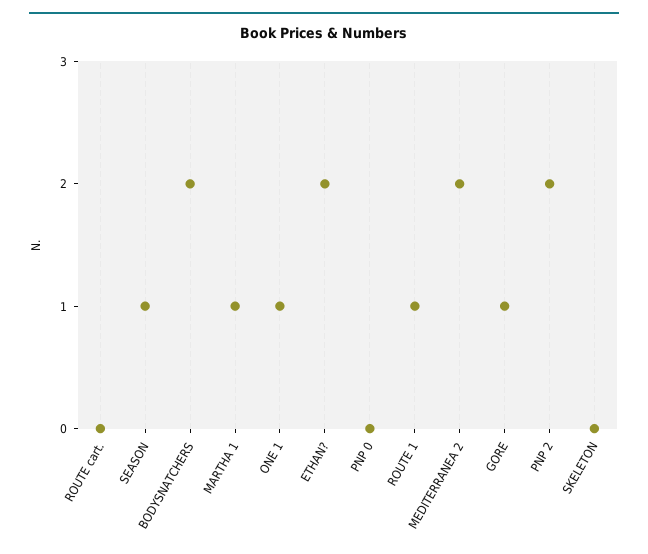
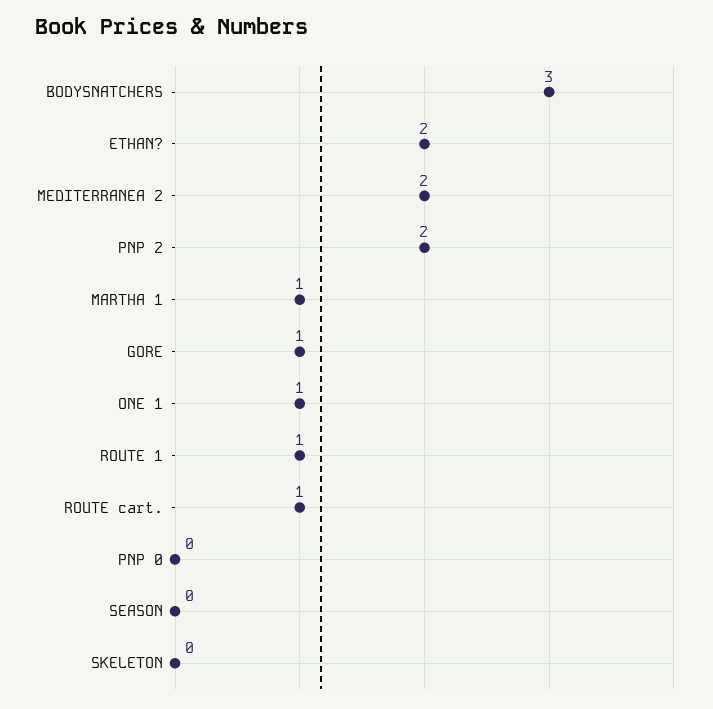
  {
-   "ROUTE cart.": 0,
+   "ROUTE cart.": 1,
-   "SEASON": 1,
+   "SEASON": 0,
-   "BODYSNATCHERS": 2,
+   "BODYSNATCHERS": 3,
    "MARTHA 1": 1,
    "ONE 1": 1,
    "ETHAN?": 2,
    "PNP 0": 0,
    "ROUTE 1": 1,
    "MEDITERRANEA 2": 2,
    "GORE": 1,
    "PNP 2": 2,
    "SKELETON": 0
  }

